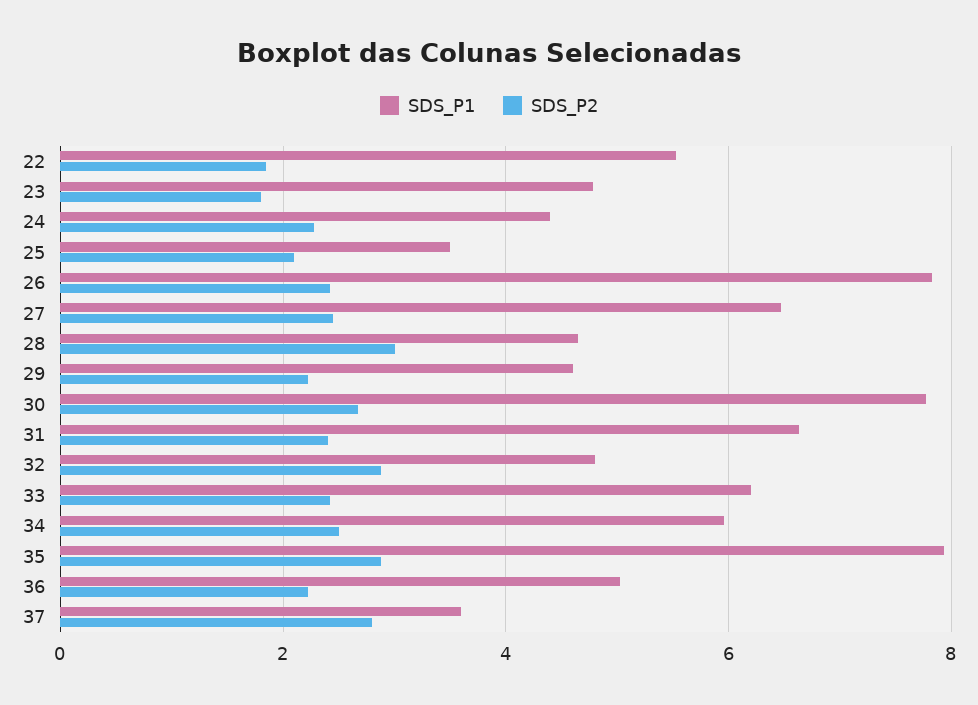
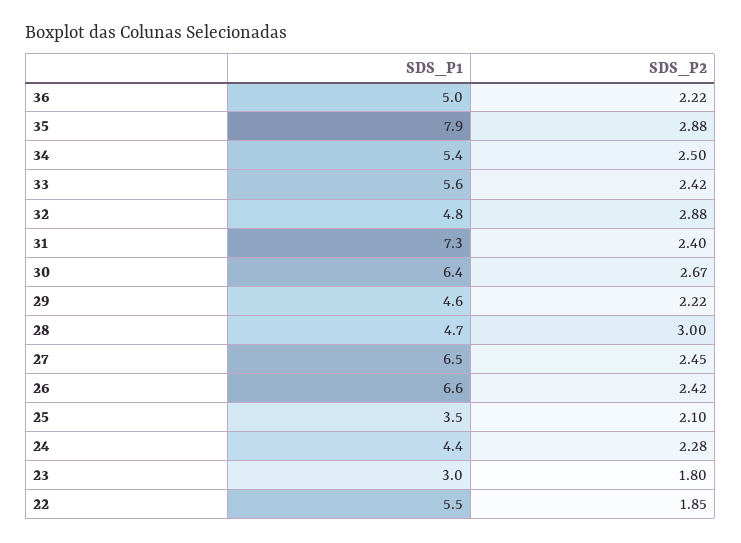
  {
    "SDS_P1": {
      "22": 5.5,
-     "23": 4.8,
+     "23": 3,
      "24": 4.4,
      "25": 3.5,
-     "26": 7.8,
+     "26": 6.6,
      "27": 6.5,
      "28": 4.7,
      "29": 4.6,
-     "30": 7.8,
+     "30": 6.4,
-     "31": 6.6,
+     "31": 7.3,
      "32": 4.8,
-     "33": 6.2,
+     "33": 5.6,
-     "34": 6,
+     "34": 5.4,
      "35": 7.9,
-     "36": 5,
+     "36": 5
-     "37": 3.6
    },
    "SDS_P2": {
      "22": 1.85,
      "23": 1.8,
      "24": 2.28,
      "25": 2.1,
      "26": 2.42,
      "27": 2.45,
      "28": 3,
      "29": 2.22,
      "30": 2.67,
      "31": 2.4,
      "32": 2.88,
      "33": 2.42,
      "34": 2.5,
      "35": 2.88,
-     "36": 2.22,
+     "36": 2.22
-     "37": 2.8
    }
  }

